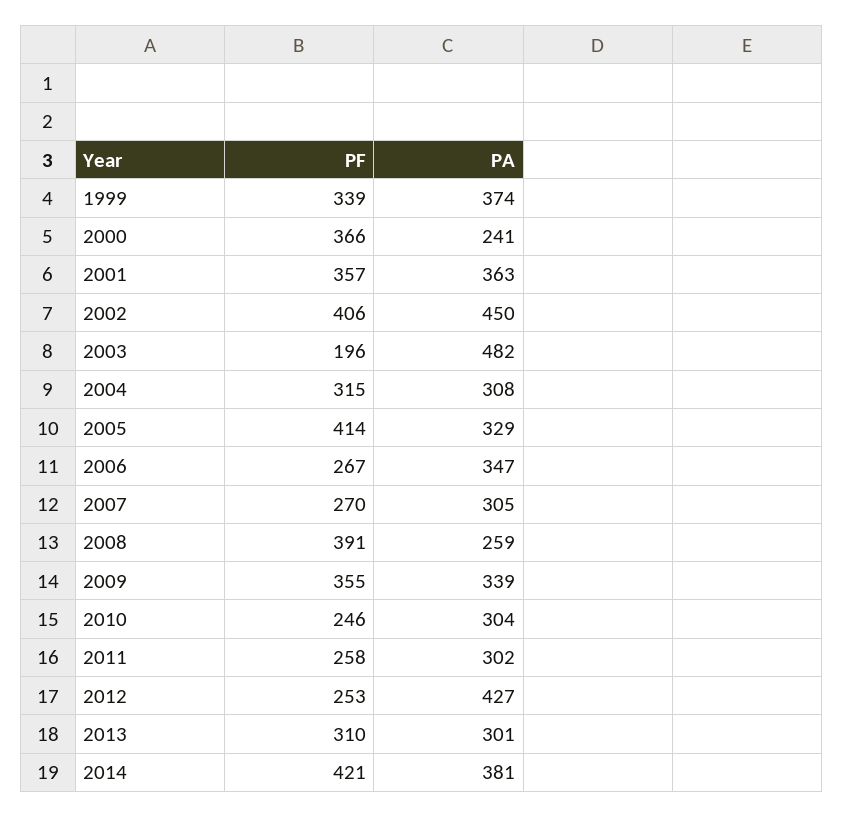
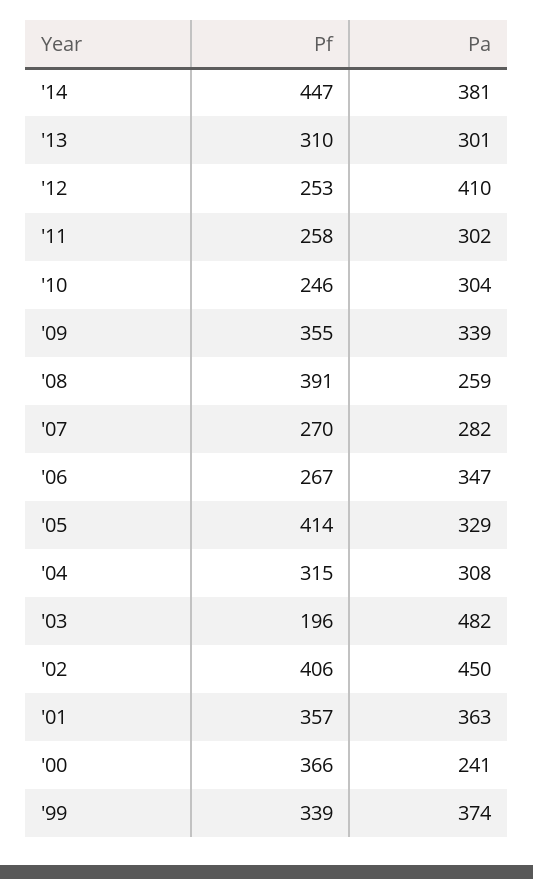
  {
    "PF": {
      "1999": 339,
      "2000": 366,
      "2001": 357,
      "2002": 406,
      "2003": 196,
      "2004": 315,
      "2005": 414,
      "2006": 267,
      "2007": 270,
      "2008": 391,
      "2009": 355,
      "2010": 246,
      "2011": 258,
      "2012": 253,
      "2013": 310,
-     "2014": 421
+     "2014": 447
    },
    "PA": {
      "1999": 374,
      "2000": 241,
      "2001": 363,
      "2002": 450,
      "2003": 482,
      "2004": 308,
      "2005": 329,
      "2006": 347,
-     "2007": 305,
+     "2007": 282,
      "2008": 259,
      "2009": 339,
      "2010": 304,
      "2011": 302,
-     "2012": 427,
+     "2012": 410,
      "2013": 301,
      "2014": 381
    }
  }

